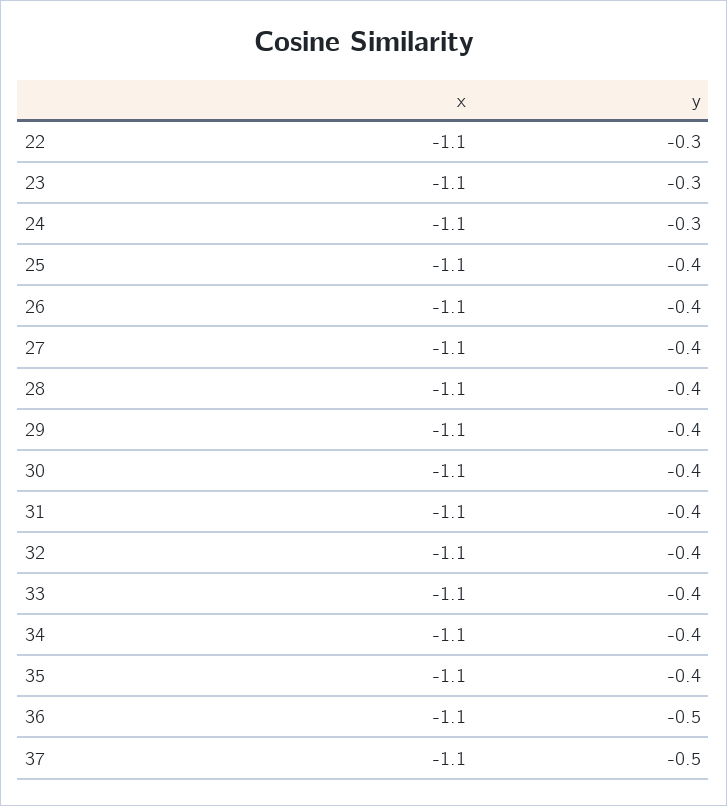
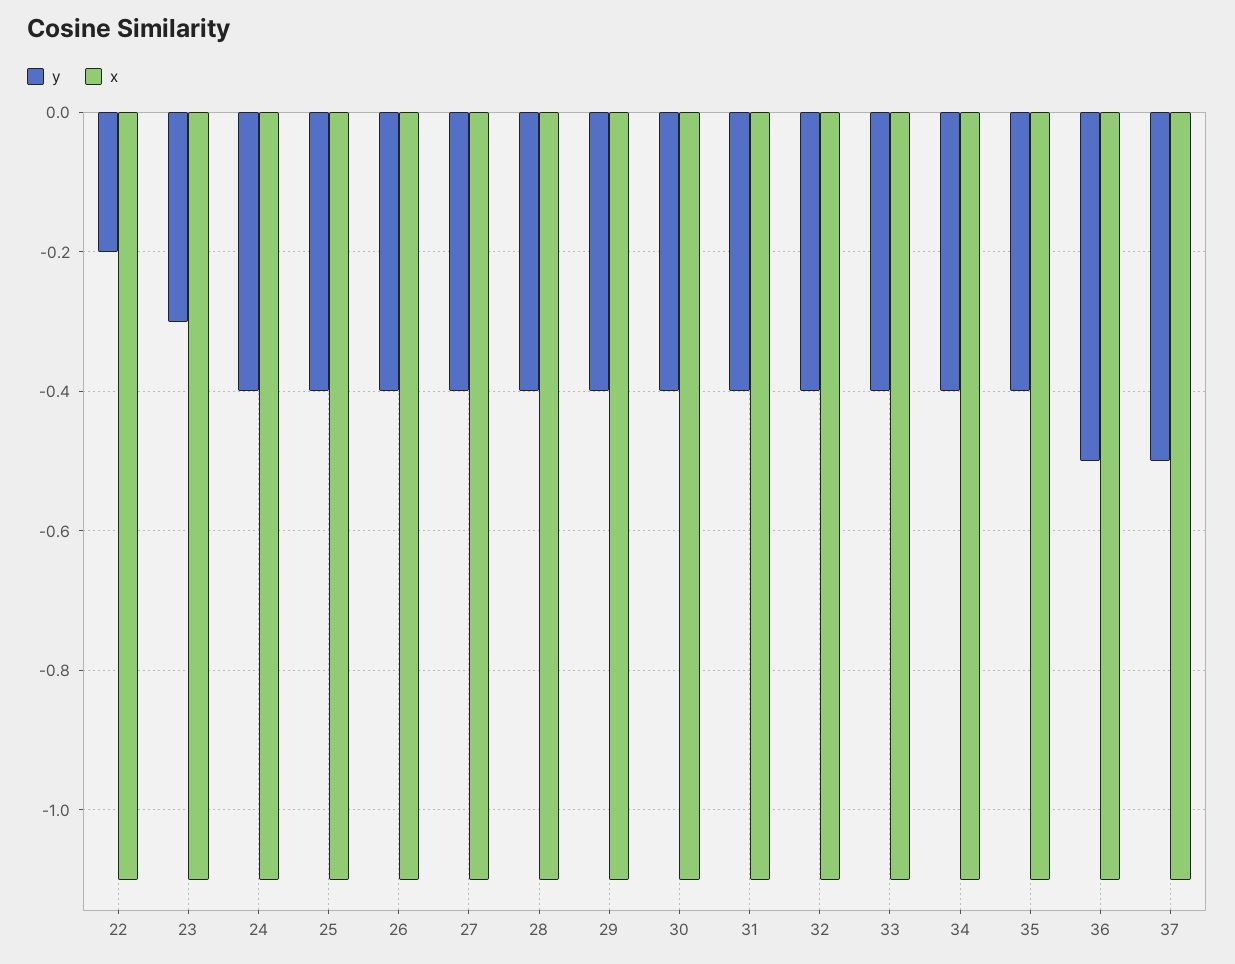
  {
    "x": {
      "22": -1.1,
      "23": -1.1,
      "24": -1.1,
      "25": -1.1,
      "26": -1.1,
      "27": -1.1,
      "28": -1.1,
      "29": -1.1,
      "30": -1.1,
      "31": -1.1,
      "32": -1.1,
      "33": -1.1,
      "34": -1.1,
      "35": -1.1,
      "36": -1.1,
      "37": -1.1
    },
    "y": {
-     "22": -0.3,
+     "22": -0.2,
      "23": -0.3,
-     "24": -0.3,
+     "24": -0.4,
      "25": -0.4,
      "26": -0.4,
      "27": -0.4,
      "28": -0.4,
      "29": -0.4,
      "30": -0.4,
      "31": -0.4,
      "32": -0.4,
      "33": -0.4,
      "34": -0.4,
      "35": -0.4,
      "36": -0.5,
      "37": -0.5
    }
  }

